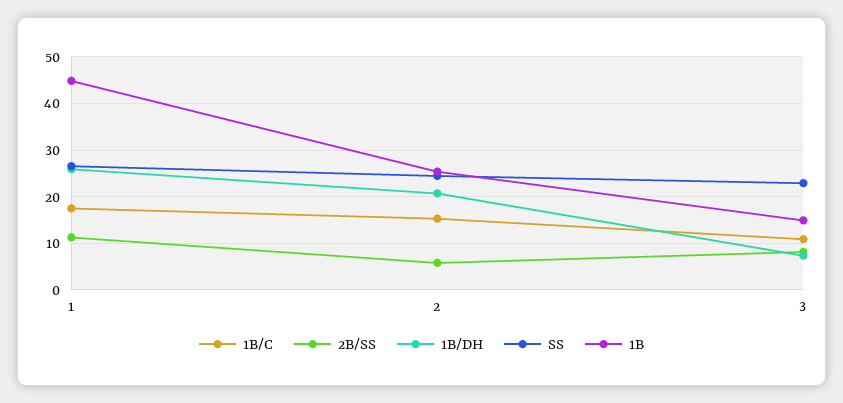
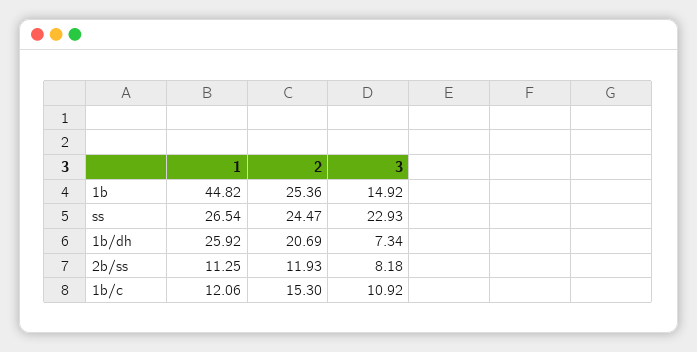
  {
    "1B/C": {
-     "1": 18,
+     "1": 12.06,
      "2": 15.3,
      "3": 10.92
    },
    "2B/SS": {
      "1": 11.25,
-     "2": 6,
+     "2": 11.93,
      "3": 8.18
    },
    "1B/DH": {
      "1": 25.92,
      "2": 20.69,
      "3": 7.34
    },
    "SS": {
      "1": 26.54,
      "2": 24.47,
      "3": 22.93
    },
    "1B": {
      "1": 44.82,
      "2": 25.36,
      "3": 14.92
    }
  }

